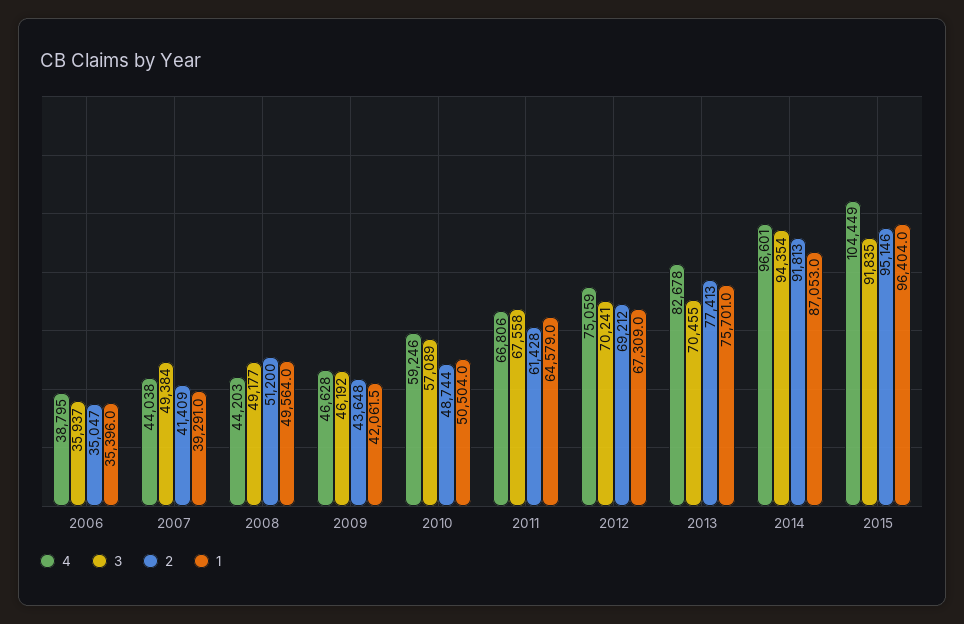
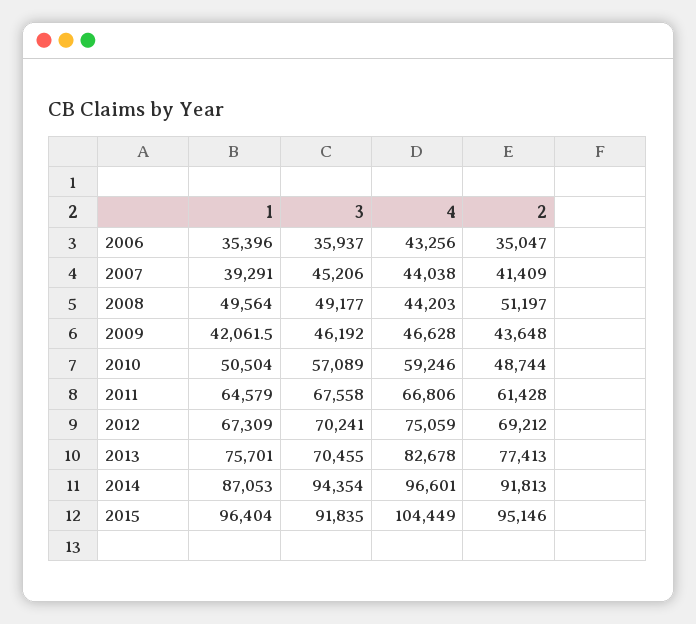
  {
    "4": {
-     "2006": 38795,
+     "2006": 43256,
      "2007": 44038,
      "2008": 44203,
      "2009": 46628,
      "2010": 59246,
      "2011": 66806,
      "2012": 75059,
      "2013": 82678,
      "2014": 96601,
      "2015": 104449
    },
    "3": {
      "2006": 35937,
-     "2007": 49384,
+     "2007": 45206,
      "2008": 49177,
      "2009": 46192,
      "2010": 57089,
      "2011": 67558,
      "2012": 70241,
      "2013": 70455,
      "2014": 94354,
      "2015": 91835
    },
    "2": {
      "2006": 35047,
      "2007": 41409,
-     "2008": 51200,
+     "2008": 51197,
      "2009": 43648,
      "2010": 48744,
      "2011": 61428,
      "2012": 69212,
      "2013": 77413,
      "2014": 91813,
      "2015": 95146
    },
    "1": {
      "2006": 35396,
      "2007": 39291,
      "2008": 49564,
      "2009": 42061.5,
      "2010": 50504,
      "2011": 64579,
      "2012": 67309,
      "2013": 75701,
      "2014": 87053,
      "2015": 96404
    }
  }

